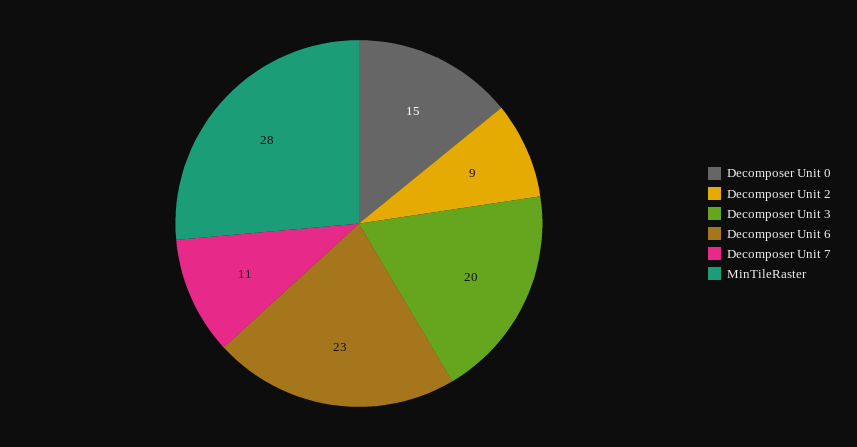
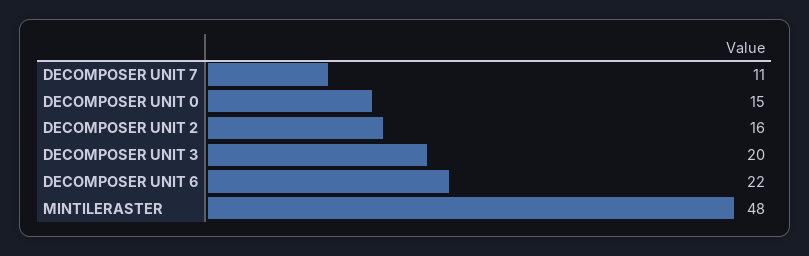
  {
    "Decomposer Unit 0": 15,
-   "Decomposer Unit 2": 9,
+   "Decomposer Unit 2": 16,
    "Decomposer Unit 3": 20,
-   "Decomposer Unit 6": 23,
+   "Decomposer Unit 6": 22,
    "Decomposer Unit 7": 11,
-   "MinTileRaster": 28
+   "MinTileRaster": 48
  }

